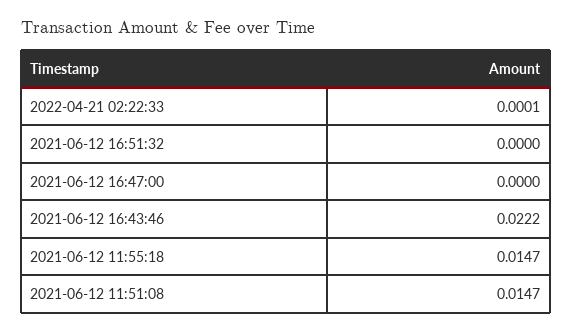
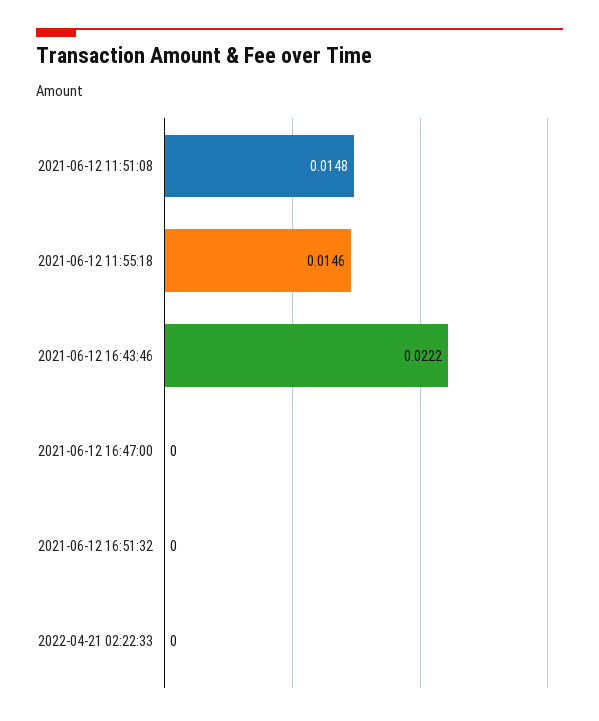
  {
-   "2022-04-21 02:22:33": 0.0001,
+   "2022-04-21 02:22:33": 0,
    "2021-06-12 16:51:32": 0,
    "2021-06-12 16:47:00": 0,
    "2021-06-12 16:43:46": 0.0222,
-   "2021-06-12 11:55:18": 0.0147,
+   "2021-06-12 11:55:18": 0.0146,
-   "2021-06-12 11:51:08": 0.0147
+   "2021-06-12 11:51:08": 0.0148
  }

